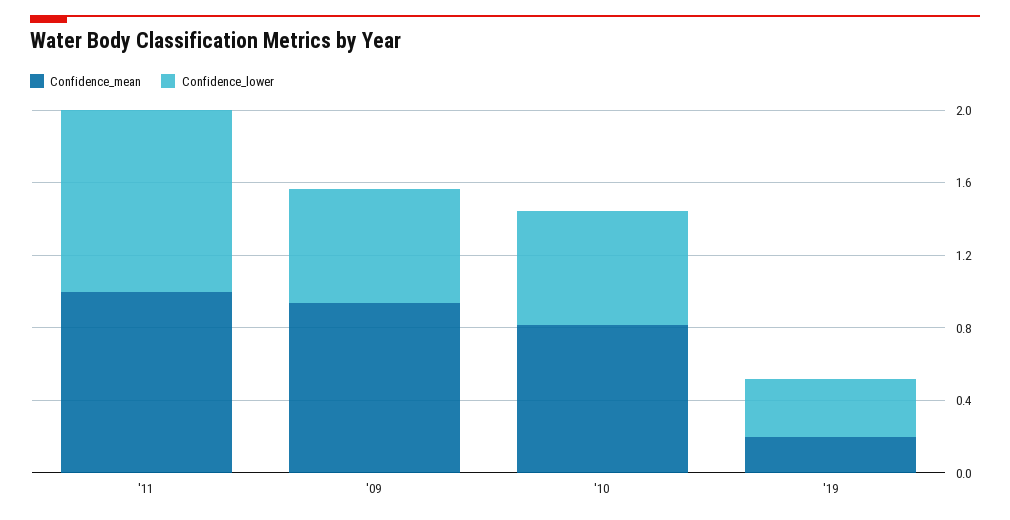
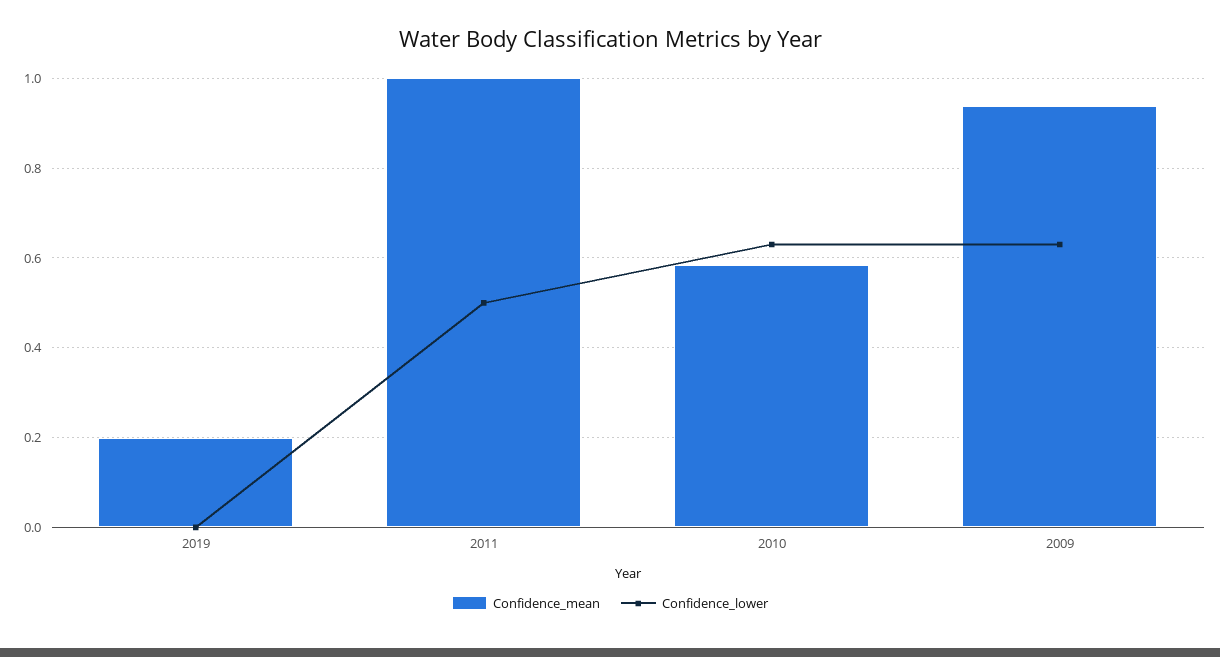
  {
    "Confidence_mean": {
      "'11": 1,
      "'09": 0.94,
-     "'10": 0.8,
+     "'10": 0.58,
      "'19": 0.2
    },
    "Confidence_lower": {
-     "'11": 1,
+     "'11": 0.5,
      "'09": 0.64,
      "'10": 0.64,
-     "'19": 0.3
+     "'19": 0
    }
  }

